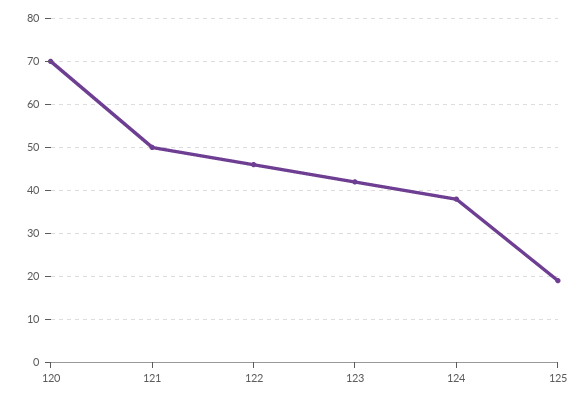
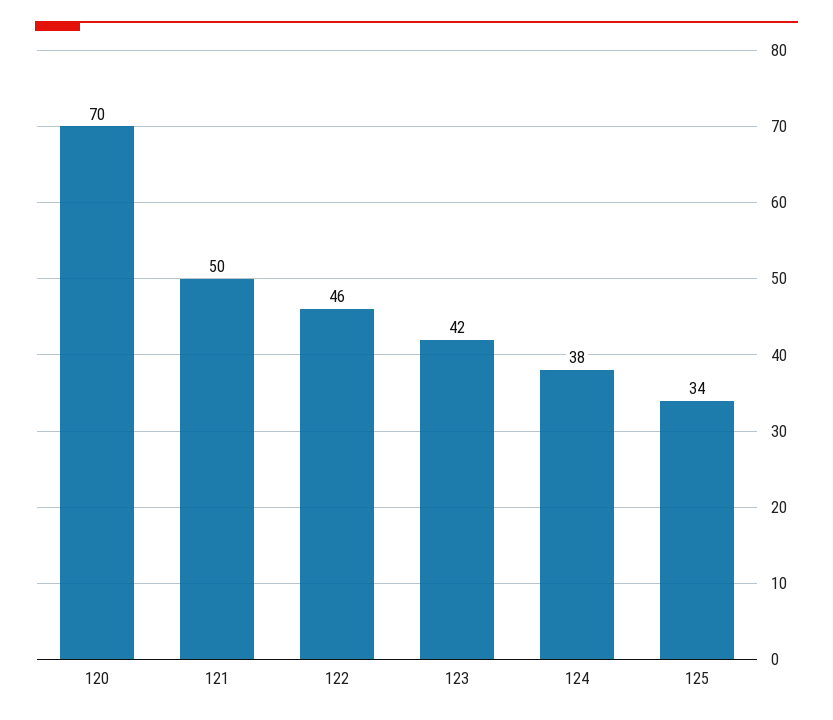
  {
    "120": 70,
    "121": 50,
    "122": 46,
    "123": 42,
    "124": 38,
-   "125": 20
+   "125": 34
  }

